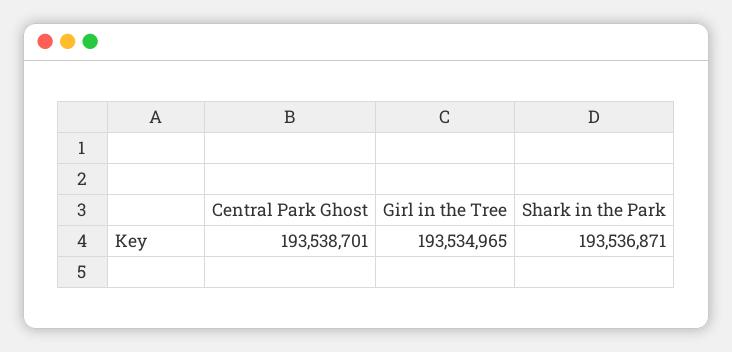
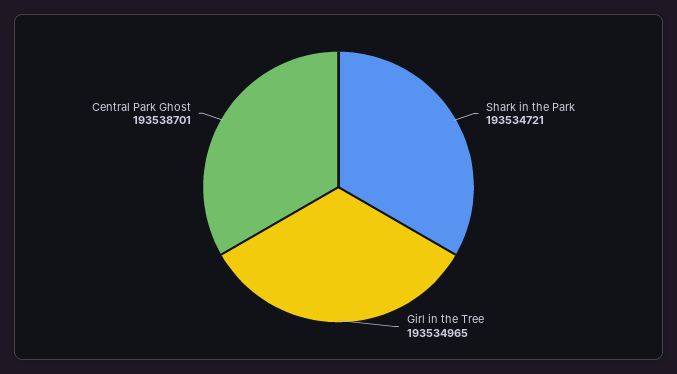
  {
    "Central Park Ghost": 193538701,
    "Girl in the Tree": 193534965,
-   "Shark in the Park": 193536871
+   "Shark in the Park": 193534721
  }

